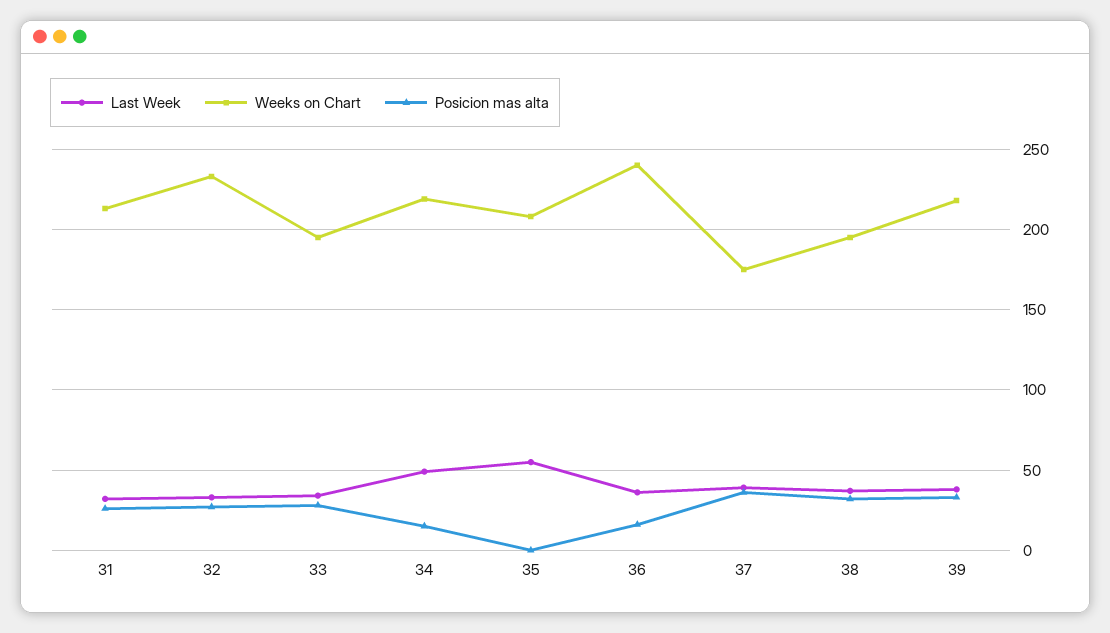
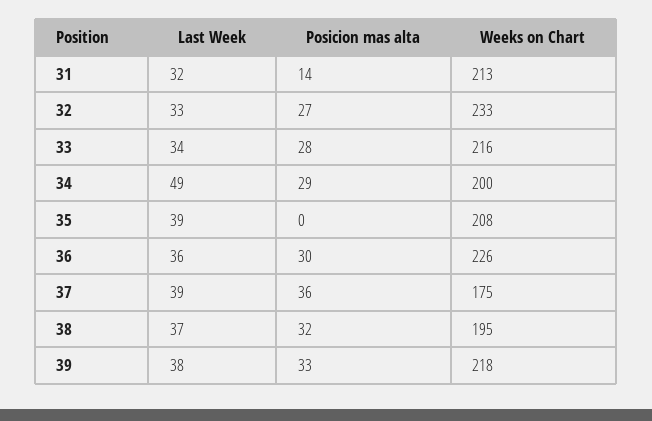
  {
    "Last Week": {
      "31": 32,
      "32": 33,
      "33": 34,
      "34": 49,
-     "35": 55,
+     "35": 39,
      "36": 36,
      "37": 39,
      "38": 37,
      "39": 38
    },
    "Weeks on Chart": {
      "31": 213,
      "32": 233,
-     "33": 195,
+     "33": 216,
-     "34": 220,
+     "34": 200,
      "35": 208,
-     "36": 240,
+     "36": 226,
      "37": 175,
      "38": 195,
      "39": 218
    },
    "Posicion mas alta": {
-     "31": 25,
+     "31": 14,
      "32": 27,
      "33": 28,
-     "34": 15,
+     "34": 29,
      "35": 0,
-     "36": 15,
+     "36": 30,
      "37": 36,
      "38": 32,
      "39": 33
    }
  }

